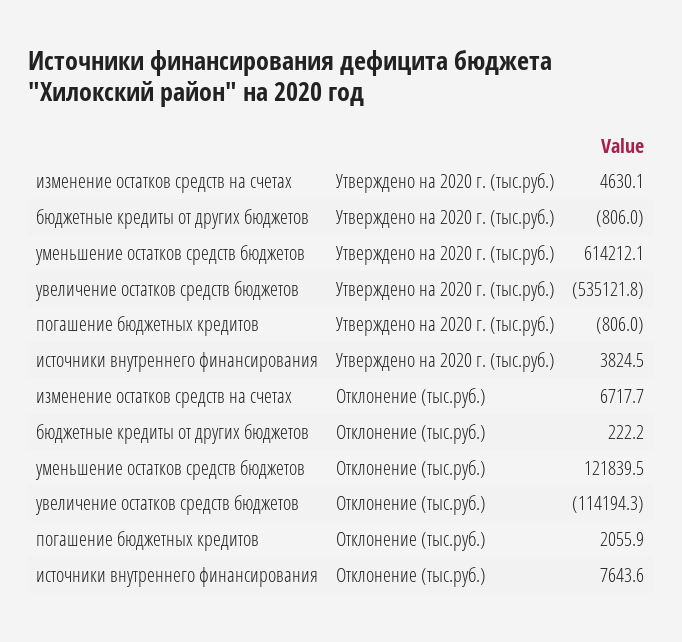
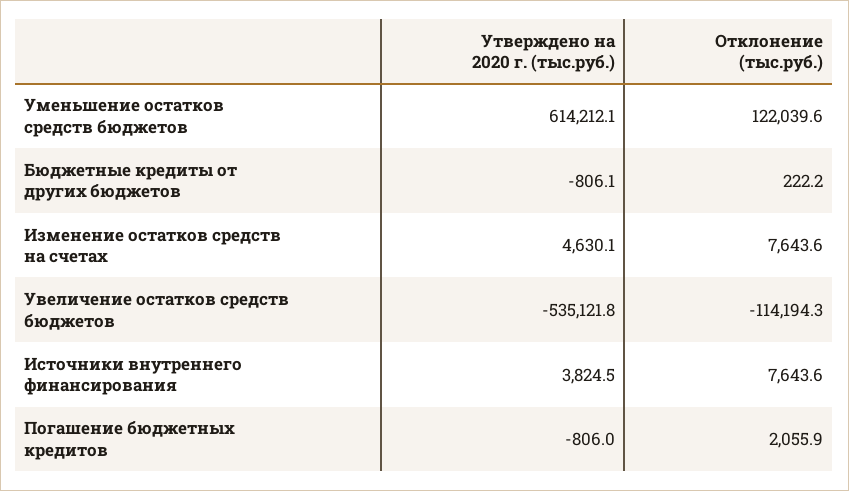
  {
    "изменение остатков средств на счетах": {
      "Утверждено на 2020 г. (тыс.руб.)": 4630.1,
-     "Отклонение (тыс.руб.)": 6717.7
+     "Отклонение (тыс.руб.)": 7643.6
    },
    "бюджетные кредиты от других бюджетов": {
-     "Утверждено на 2020 г. (тыс.руб.)": -806,
+     "Утверждено на 2020 г. (тыс.руб.)": -806.1,
      "Отклонение (тыс.руб.)": 222.2
    },
    "уменьшение остатков средств бюджетов": {
      "Утверждено на 2020 г. (тыс.руб.)": 614212.1,
-     "Отклонение (тыс.руб.)": 121839.5
+     "Отклонение (тыс.руб.)": 122039.6
    },
    "увеличение остатков средств бюджетов": {
      "Утверждено на 2020 г. (тыс.руб.)": -535121.8,
      "Отклонение (тыс.руб.)": -114194.3
    },
    "погашение бюджетных кредитов": {
      "Утверждено на 2020 г. (тыс.руб.)": -806,
      "Отклонение (тыс.руб.)": 2055.9
    },
    "источники внутреннего финансирования": {
      "Утверждено на 2020 г. (тыс.руб.)": 3824.5,
      "Отклонение (тыс.руб.)": 7643.6
    }
  }

